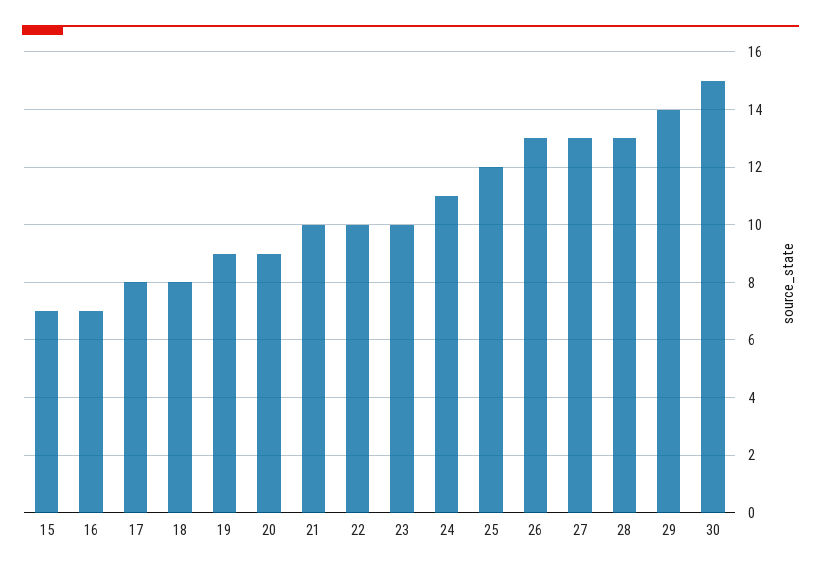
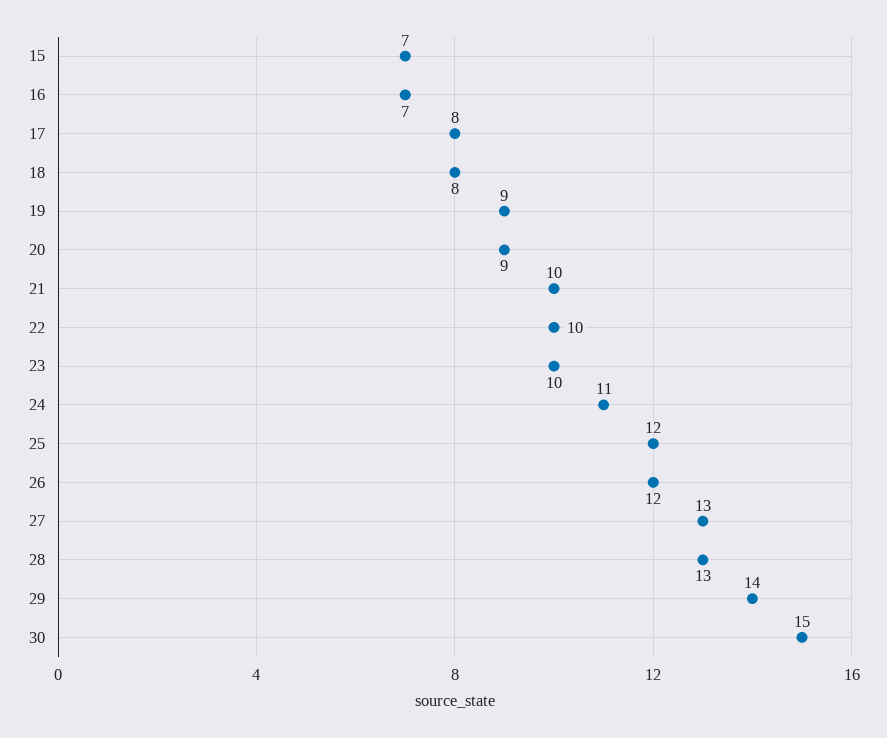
  {
    "15": 7,
    "16": 7,
    "17": 8,
    "18": 8,
    "19": 9,
    "20": 9,
    "21": 10,
    "22": 10,
    "23": 10,
    "24": 11,
    "25": 12,
-   "26": 13,
+   "26": 12,
    "27": 13,
    "28": 13,
    "29": 14,
    "30": 15
  }

